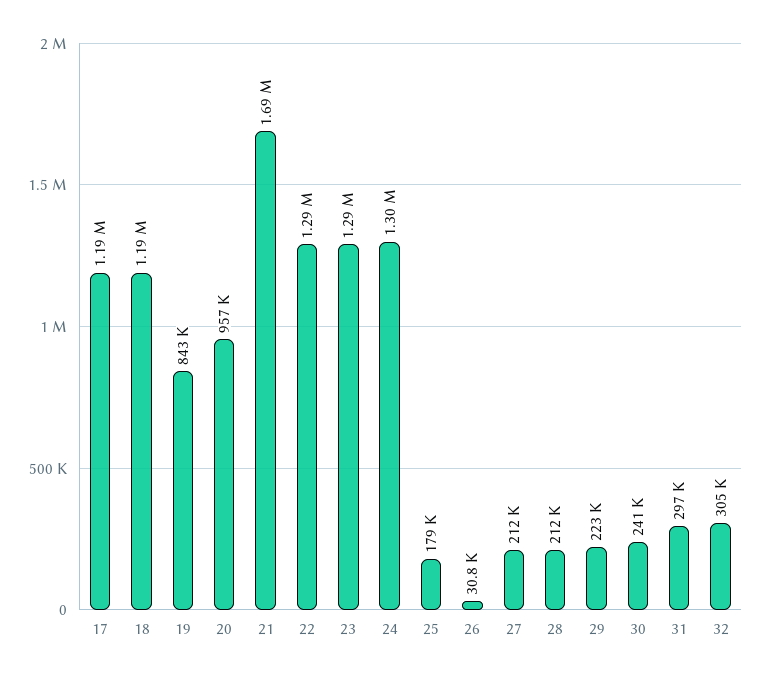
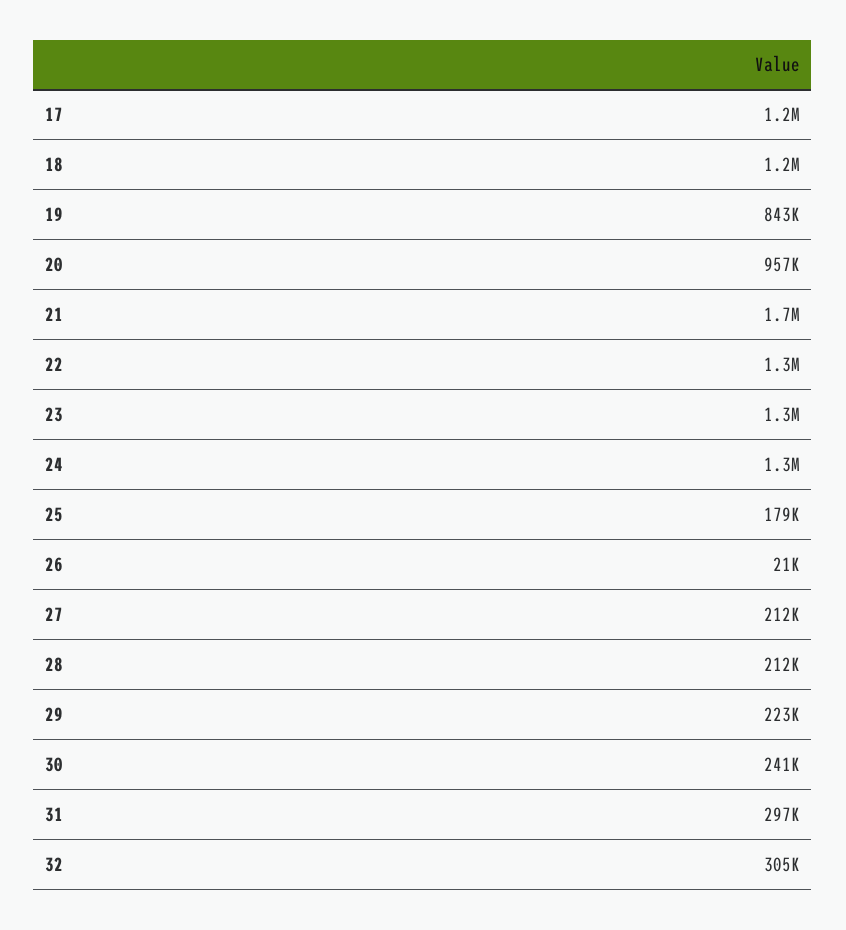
  {
    "17": 1190000,
    "18": 1190000,
    "19": 843000,
    "20": 957000,
    "21": 1690000,
    "22": 1290000,
    "23": 1290000,
    "24": 1300000,
    "25": 179000,
-   "26": 30800,
+   "26": 21000,
    "27": 212000,
    "28": 212000,
    "29": 223000,
    "30": 241000,
    "31": 297000,
    "32": 305000
  }

